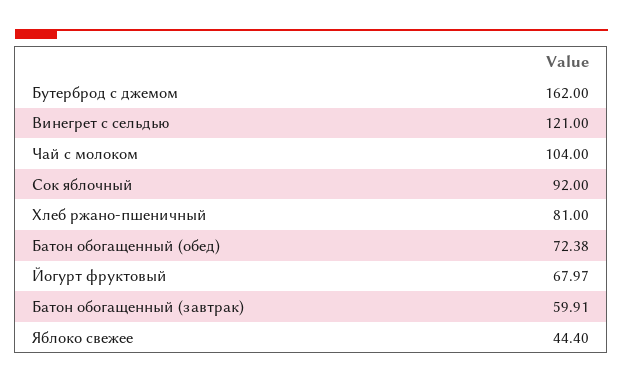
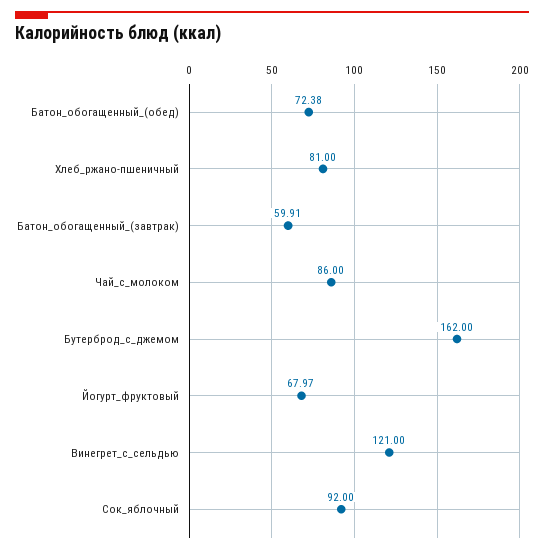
  {
    "Бутерброд с джемом": 162,
    "Винегрет с сельдью": 121,
-   "Чай с молоком": 104,
+   "Чай с молоком": 86,
    "Сок яблочный": 92,
    "Хлеб ржано-пшеничный": 81,
    "Батон обогащенный (обед)": 72.38,
    "Йогурт фруктовый": 67.97,
-   "Батон обогащенный (завтрак)": 59.91,
+   "Батон обогащенный (завтрак)": 59.91
-   "Яблоко свежее": 44.4
  }

